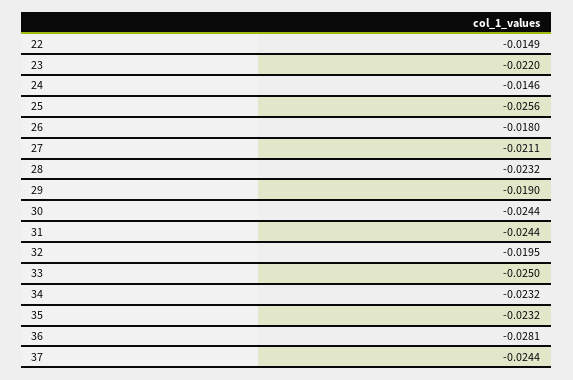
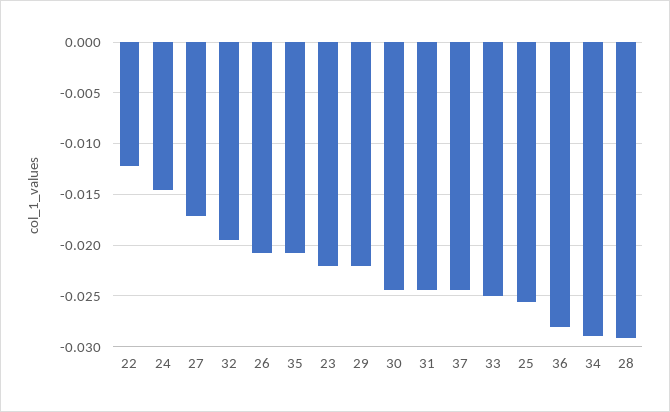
  {
-   "22": -0.0149,
+   "22": -0.012,
    "23": -0.022,
    "24": -0.0146,
    "25": -0.0256,
-   "26": -0.018,
+   "26": -0.021,
-   "27": -0.0211,
+   "27": -0.017,
-   "28": -0.0232,
+   "28": -0.029,
-   "29": -0.019,
+   "29": -0.022,
    "30": -0.0244,
    "31": -0.0244,
    "32": -0.0195,
    "33": -0.025,
-   "34": -0.0232,
+   "34": -0.029,
-   "35": -0.0232,
+   "35": -0.021,
    "36": -0.0281,
    "37": -0.0244
  }

